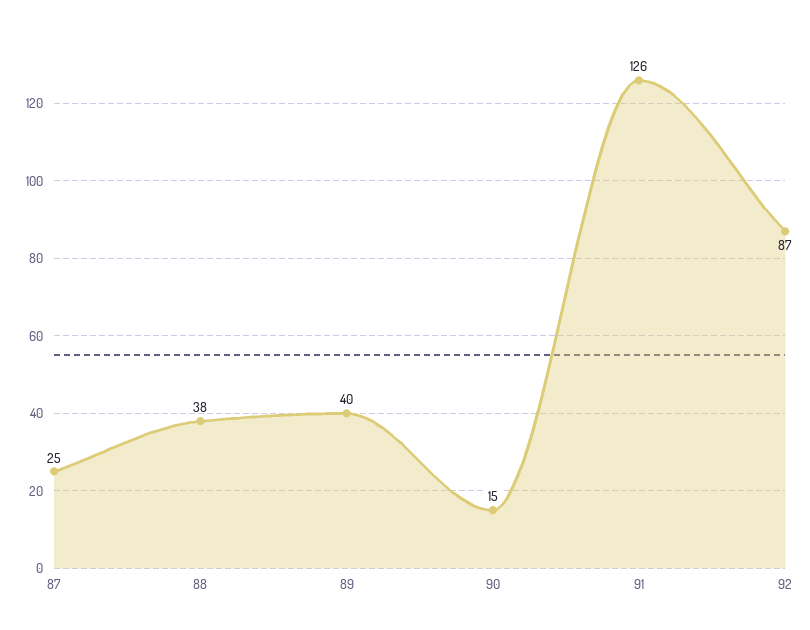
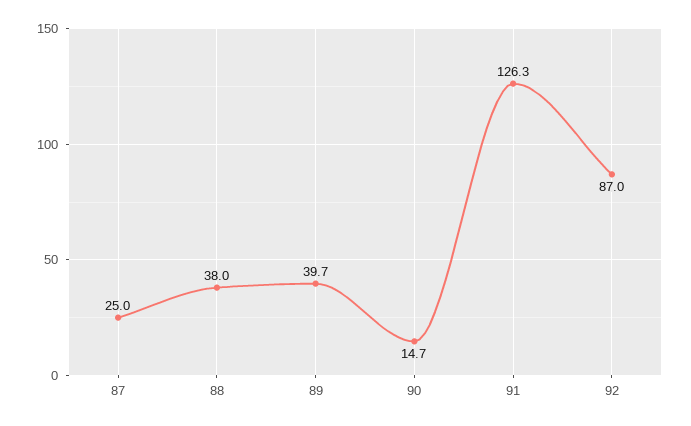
  {
    "87": 25,
    "88": 38,
-   "89": 40,
+   "89": 39.7,
-   "90": 15,
+   "90": 14.7,
-   "91": 126,
+   "91": 126.3,
    "92": 87
  }

